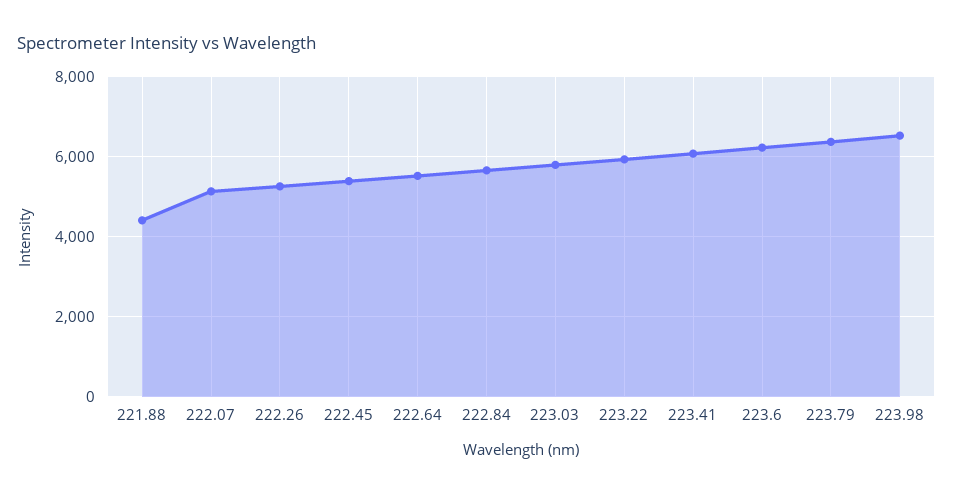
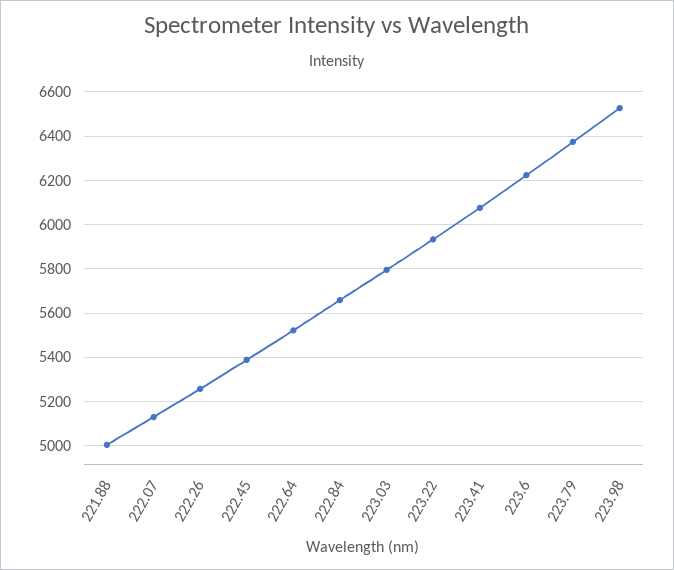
  {
-   "221.88": 4400,
+   "221.88": 5000,
    "222.07": 5150,
    "222.26": 5250,
    "222.45": 5400,
    "222.64": 5500,
    "222.84": 5650,
    "223.03": 5800,
    "223.22": 5950,
    "223.41": 6100,
    "223.6": 6200,
    "223.79": 6350,
    "223.98": 6550
  }

